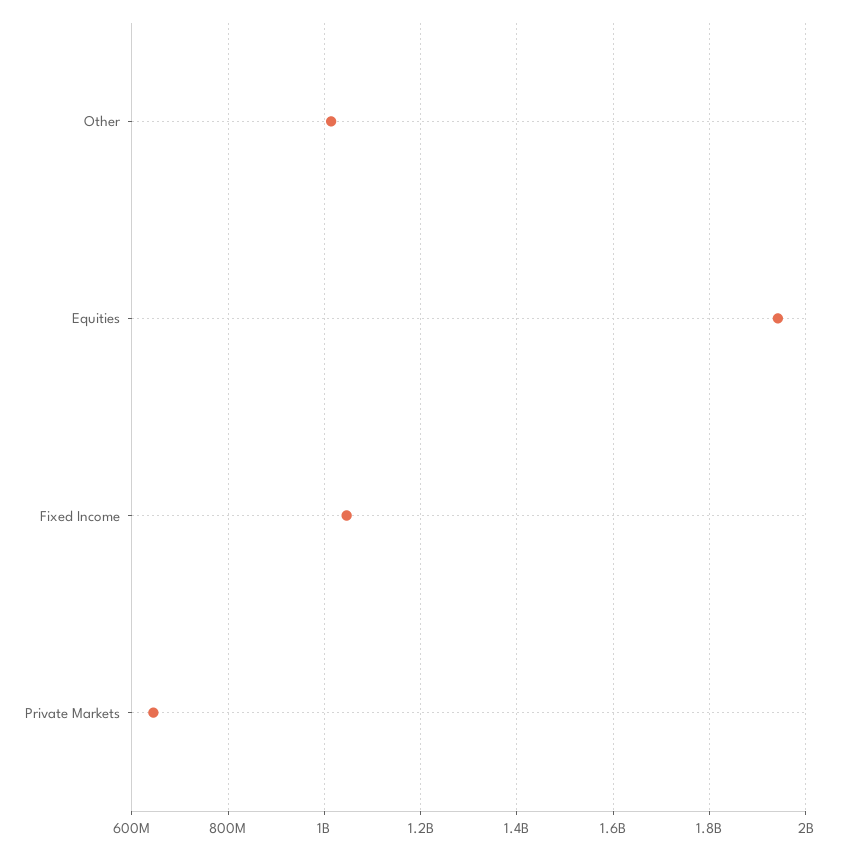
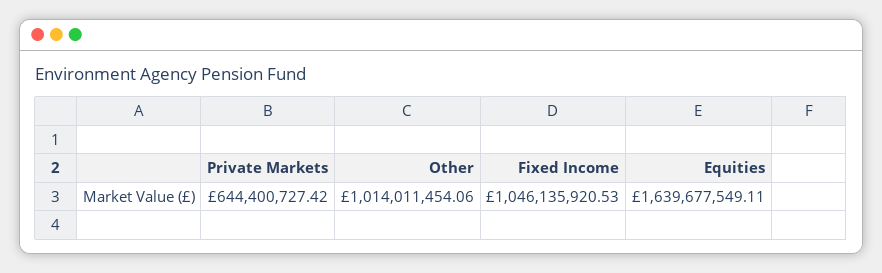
  {
    "Other": 1014011454.06,
-   "Equities": 1940000000,
+   "Equities": 1639677549.11,
    "Fixed Income": 1046135920.53,
    "Private Markets": 644400727.42
  }

